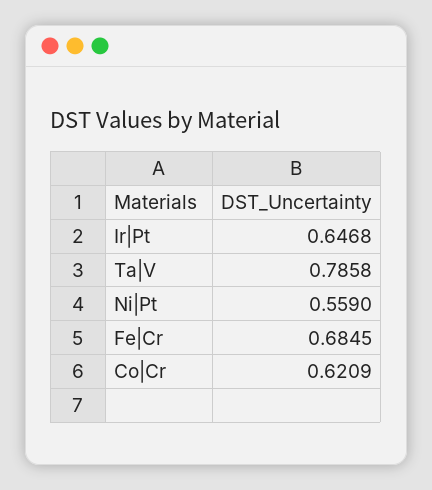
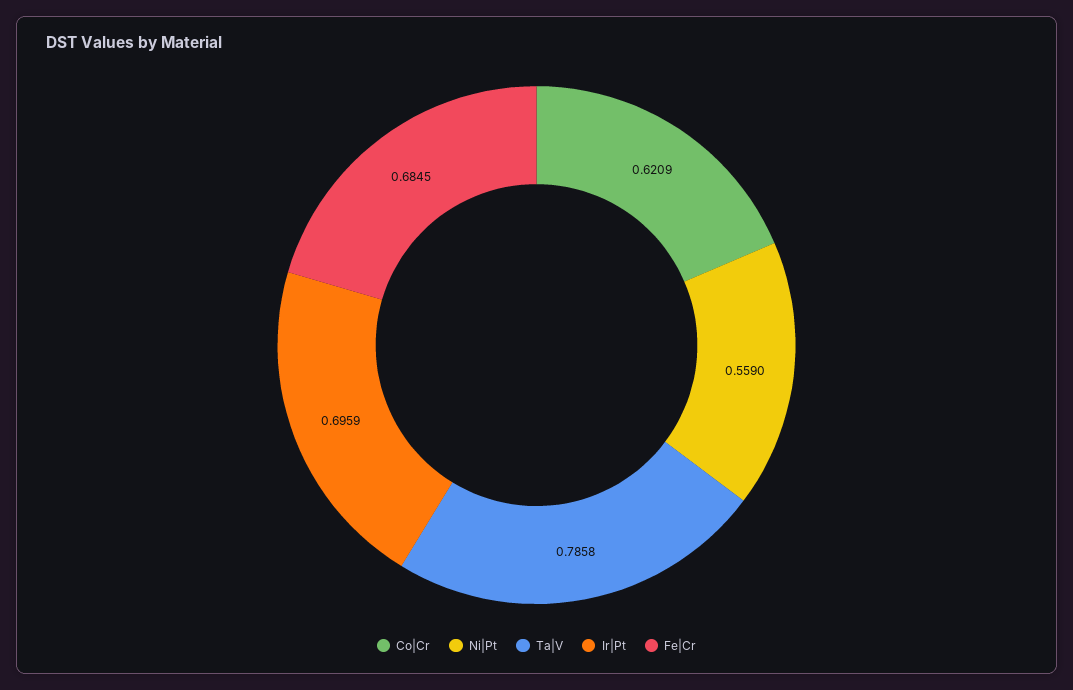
  {
-   "Ir|Pt": 0.6468,
+   "Ir|Pt": 0.6959,
    "Ta|V": 0.7858,
    "Ni|Pt": 0.559,
    "Fe|Cr": 0.6845,
    "Co|Cr": 0.6209
  }

